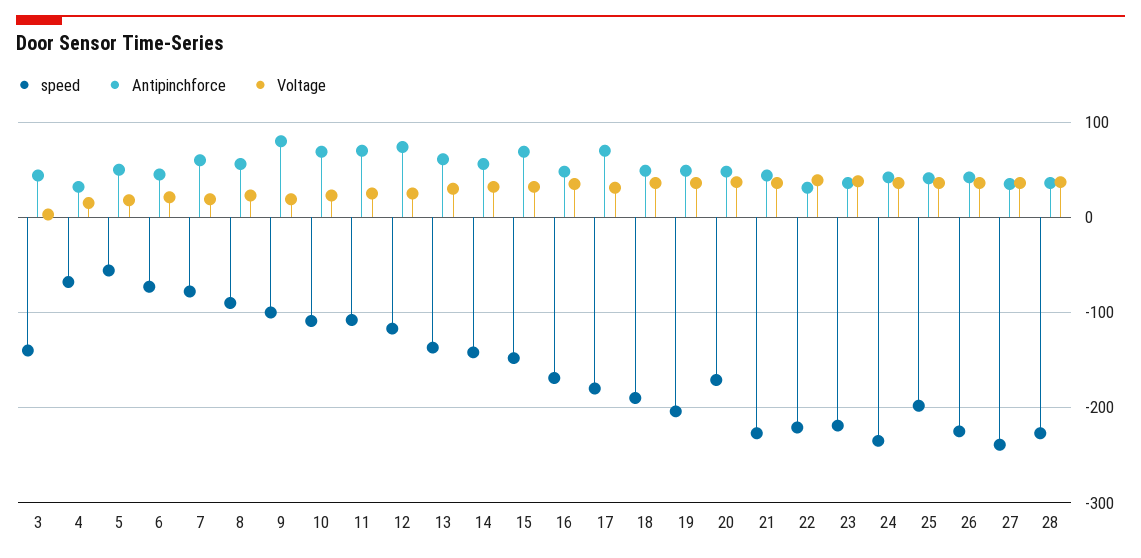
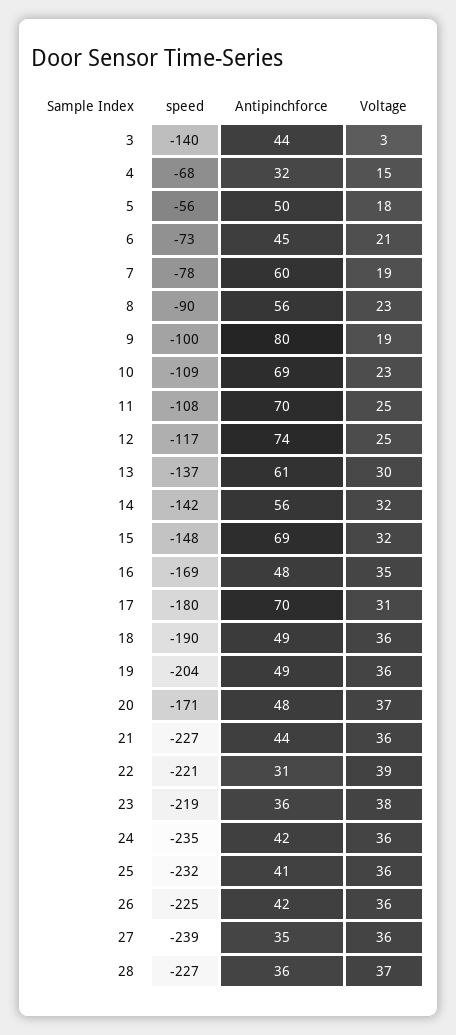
  {
    "speed": {
      "3": -140,
      "4": -68,
      "5": -56,
      "6": -73,
      "7": -78,
      "8": -90,
      "9": -100,
      "10": -109,
      "11": -108,
      "12": -117,
      "13": -137,
      "14": -142,
      "15": -148,
      "16": -169,
      "17": -180,
      "18": -190,
      "19": -204,
      "20": -171,
      "21": -227,
      "22": -221,
      "23": -219,
      "24": -235,
-     "25": -200,
+     "25": -232,
      "26": -225,
      "27": -239,
      "28": -227
    },
    "Antipinchforce": {
      "3": 44,
      "4": 32,
      "5": 50,
      "6": 45,
      "7": 60,
      "8": 56,
      "9": 80,
      "10": 69,
      "11": 70,
      "12": 74,
      "13": 61,
      "14": 56,
      "15": 69,
      "16": 48,
      "17": 70,
      "18": 49,
      "19": 49,
      "20": 48,
      "21": 44,
      "22": 31,
      "23": 36,
      "24": 42,
      "25": 41,
      "26": 42,
      "27": 35,
      "28": 36
    },
    "Voltage": {
      "3": 3,
      "4": 15,
      "5": 18,
      "6": 21,
      "7": 19,
      "8": 23,
      "9": 19,
      "10": 23,
      "11": 25,
      "12": 25,
      "13": 30,
      "14": 32,
      "15": 32,
      "16": 35,
      "17": 31,
      "18": 36,
      "19": 36,
      "20": 37,
      "21": 36,
      "22": 39,
      "23": 38,
      "24": 36,
      "25": 36,
      "26": 36,
      "27": 36,
      "28": 37
    }
  }

